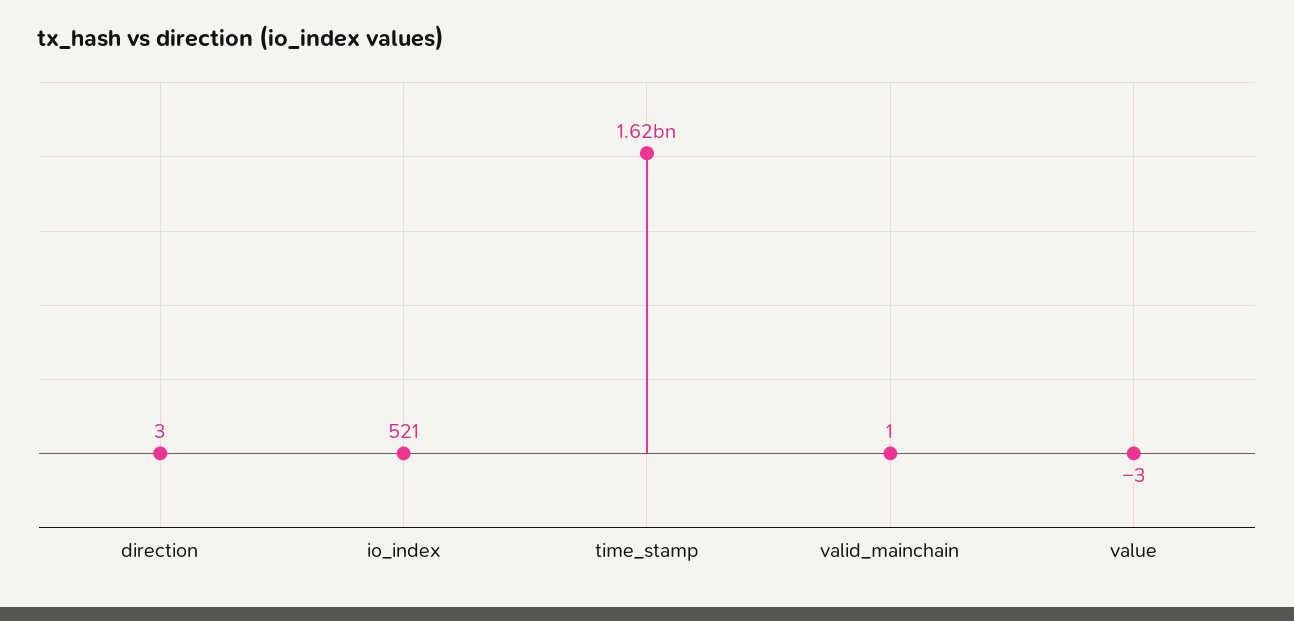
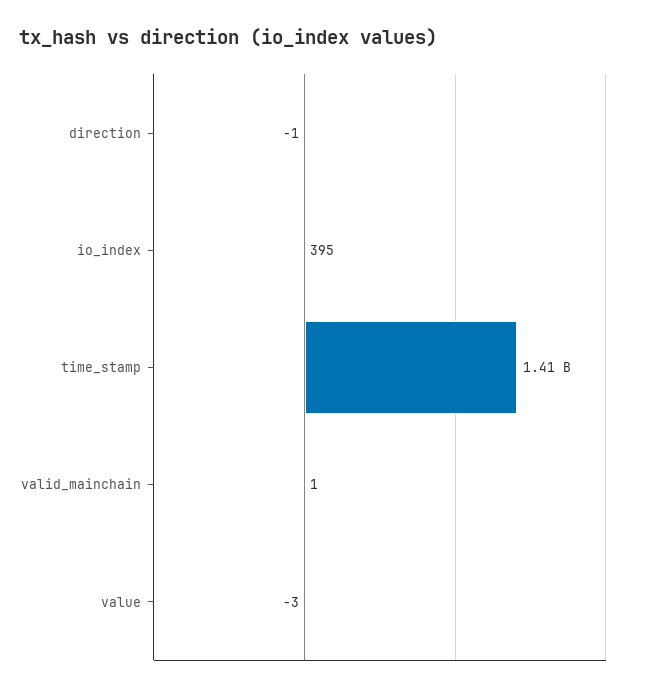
  {
-   "direction": 3,
+   "direction": -1,
-   "io_index": 521,
+   "io_index": 395,
-   "time_stamp": 1620000000,
+   "time_stamp": 1410000000,
    "valid_mainchain": 1,
    "value": -3
  }

